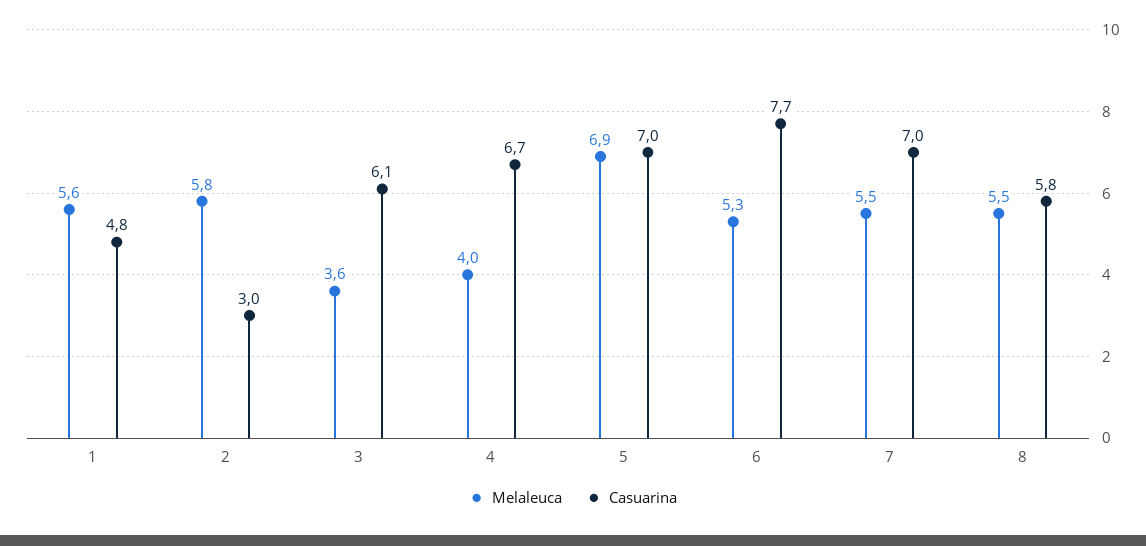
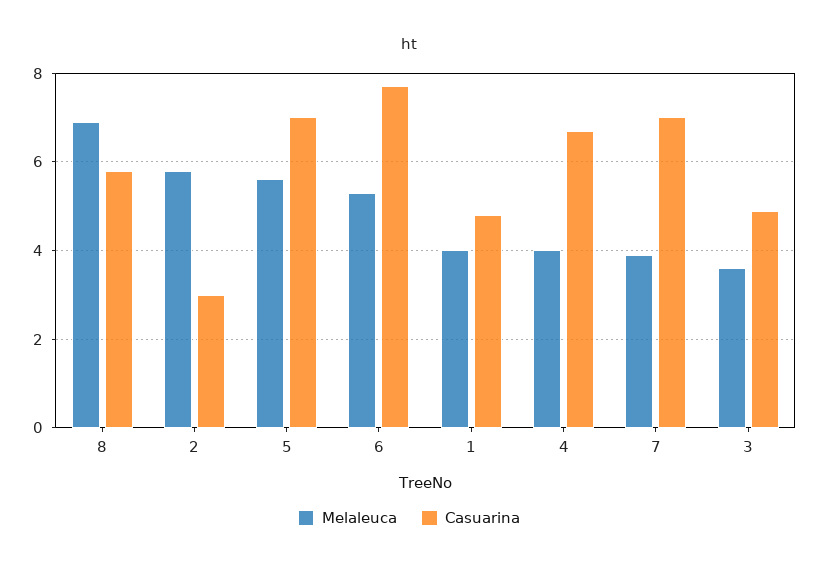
  {
    "Melaleuca": {
-     "1": 5.6,
+     "1": 4,
      "2": 5.8,
      "3": 3.6,
      "4": 4,
-     "5": 6.9,
+     "5": 5.5,
      "6": 5.3,
-     "7": 5.5,
+     "7": 4,
-     "8": 5.5
+     "8": 7
    },
    "Casuarina": {
      "1": 4.8,
      "2": 3,
-     "3": 6.1,
+     "3": 5,
      "4": 6.7,
      "5": 7,
      "6": 7.7,
      "7": 7,
      "8": 5.8
    }
  }

